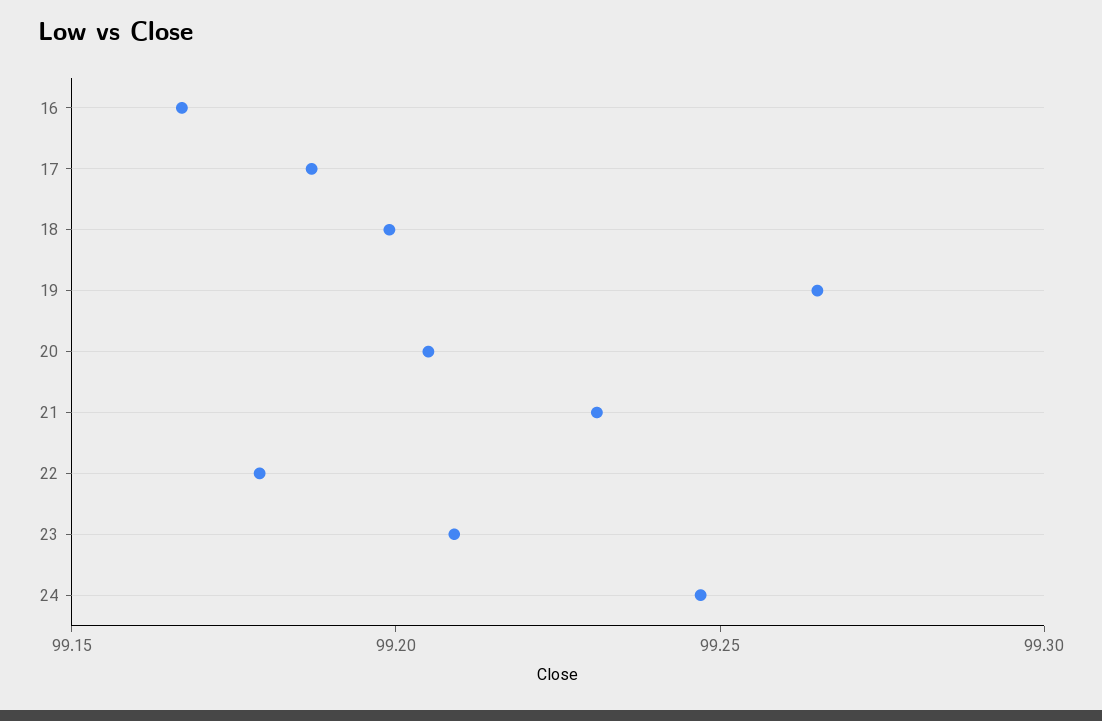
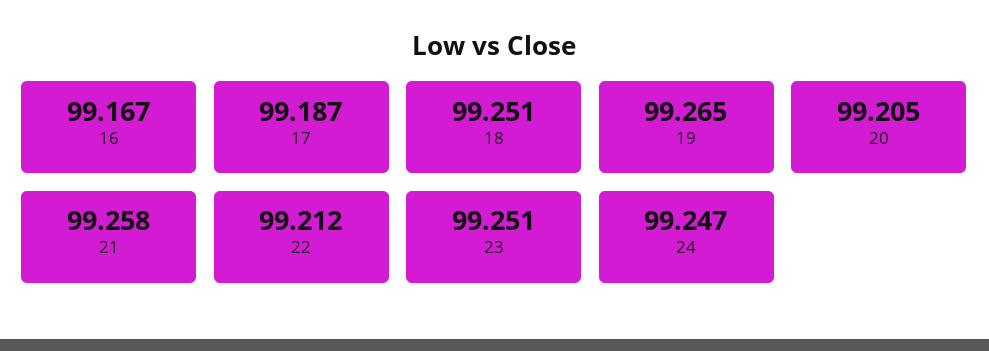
  {
    "16": 99.167,
    "17": 99.187,
-   "18": 99.2,
+   "18": 99.251,
    "19": 99.265,
    "20": 99.205,
-   "21": 99.23,
+   "21": 99.258,
-   "22": 99.18,
+   "22": 99.212,
-   "23": 99.21,
+   "23": 99.251,
    "24": 99.247
  }

